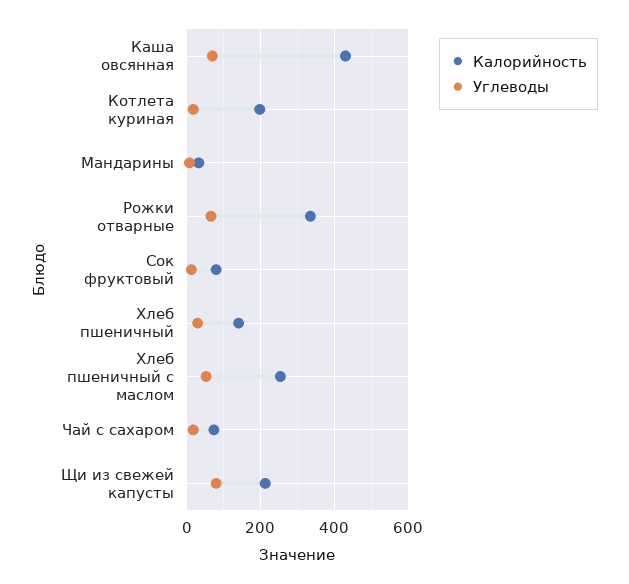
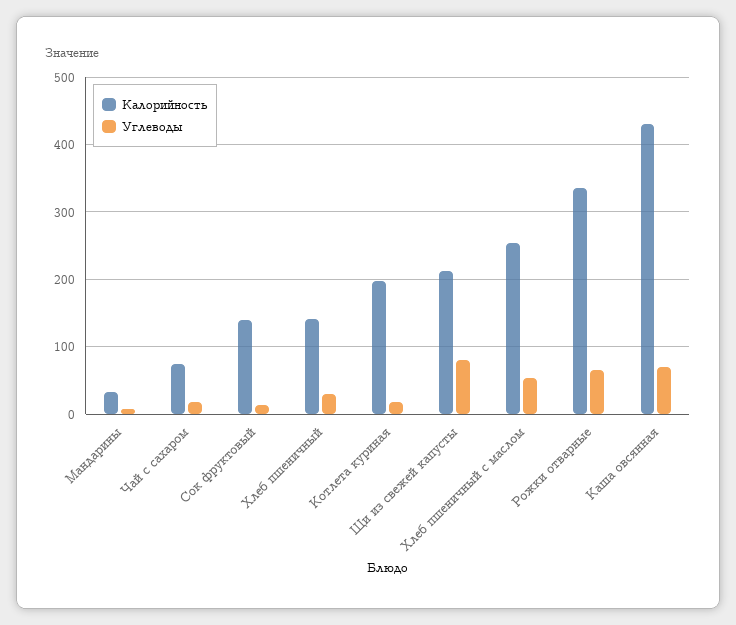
  {
    "Калорийность": {
      "Каша овсянная": 430,
      "Котлета куриная": 200,
      "Мандарины": 30,
      "Рожки отварные": 340,
-     "Сок фруктовый": 80,
+     "Сок фруктовый": 140,
      "Хлеб пшеничный": 140,
      "Хлеб пшеничный с маслом": 250,
      "Чай с сахаром": 70,
      "Щи из свежей капусты": 210
    },
    "Углеводы": {
      "Каша овсянная": 70,
      "Котлета куриная": 20,
      "Мандарины": 10,
      "Рожки отварные": 70,
      "Сок фруктовый": 10,
      "Хлеб пшеничный": 30,
      "Хлеб пшеничный с маслом": 50,
      "Чай с сахаром": 20,
      "Щи из свежей капусты": 80
    }
  }

